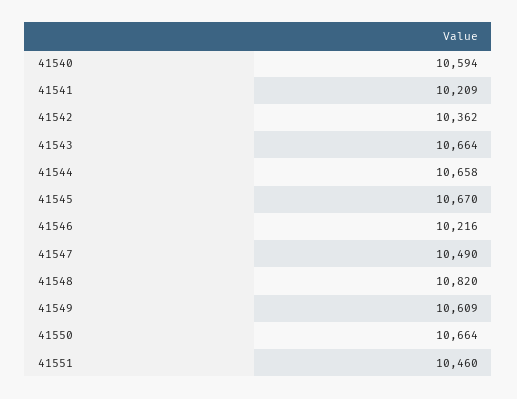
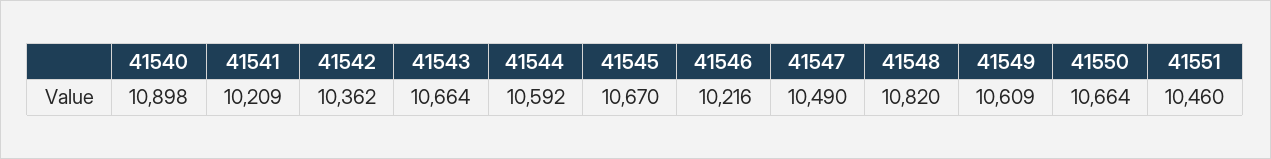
  {
-   "41540": 10594,
+   "41540": 10898,
    "41541": 10209,
    "41542": 10362,
    "41543": 10664,
-   "41544": 10658,
+   "41544": 10592,
    "41545": 10670,
    "41546": 10216,
    "41547": 10490,
    "41548": 10820,
    "41549": 10609,
    "41550": 10664,
    "41551": 10460
  }

